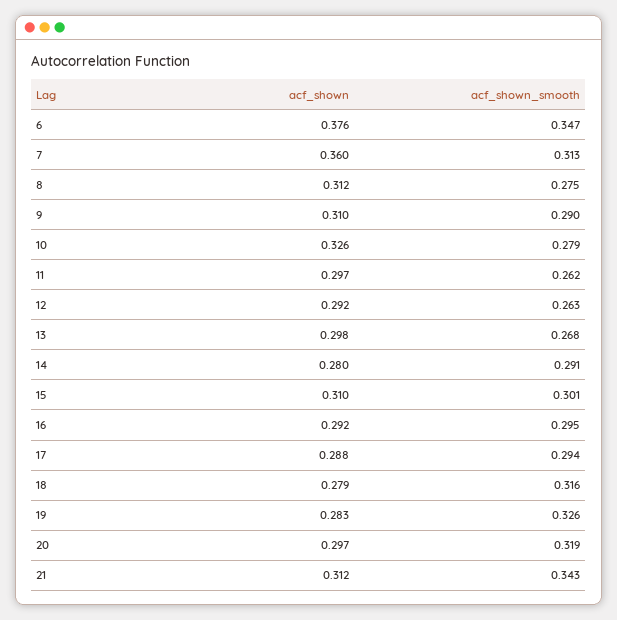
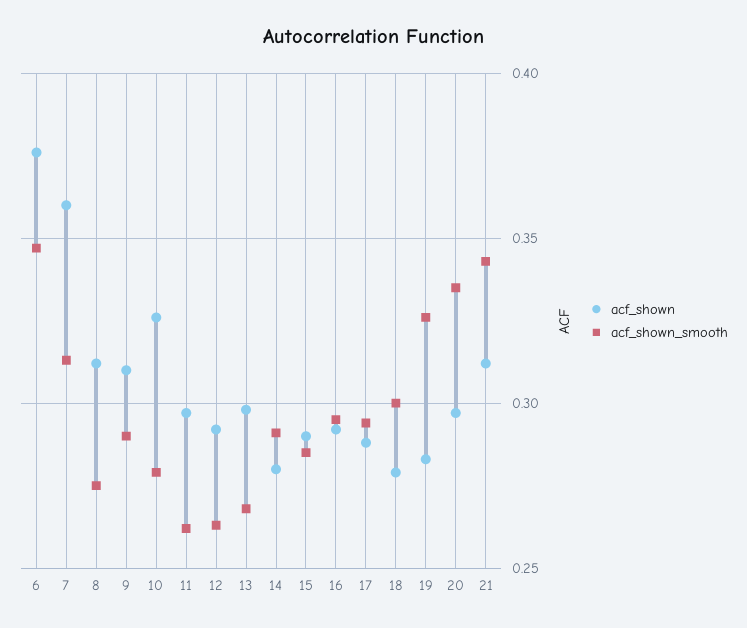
  {
    "acf_shown": {
      "6": 0.376,
      "7": 0.36,
      "8": 0.312,
      "9": 0.31,
      "10": 0.326,
      "11": 0.297,
      "12": 0.292,
      "13": 0.298,
      "14": 0.28,
-     "15": 0.31,
+     "15": 0.29,
      "16": 0.292,
      "17": 0.288,
      "18": 0.279,
      "19": 0.283,
      "20": 0.297,
      "21": 0.312
    },
    "acf_shown_smooth": {
      "6": 0.347,
      "7": 0.313,
      "8": 0.275,
      "9": 0.29,
      "10": 0.279,
      "11": 0.262,
      "12": 0.263,
      "13": 0.268,
      "14": 0.291,
-     "15": 0.301,
+     "15": 0.285,
      "16": 0.295,
      "17": 0.294,
-     "18": 0.316,
+     "18": 0.3,
      "19": 0.326,
-     "20": 0.319,
+     "20": 0.335,
      "21": 0.343
    }
  }

